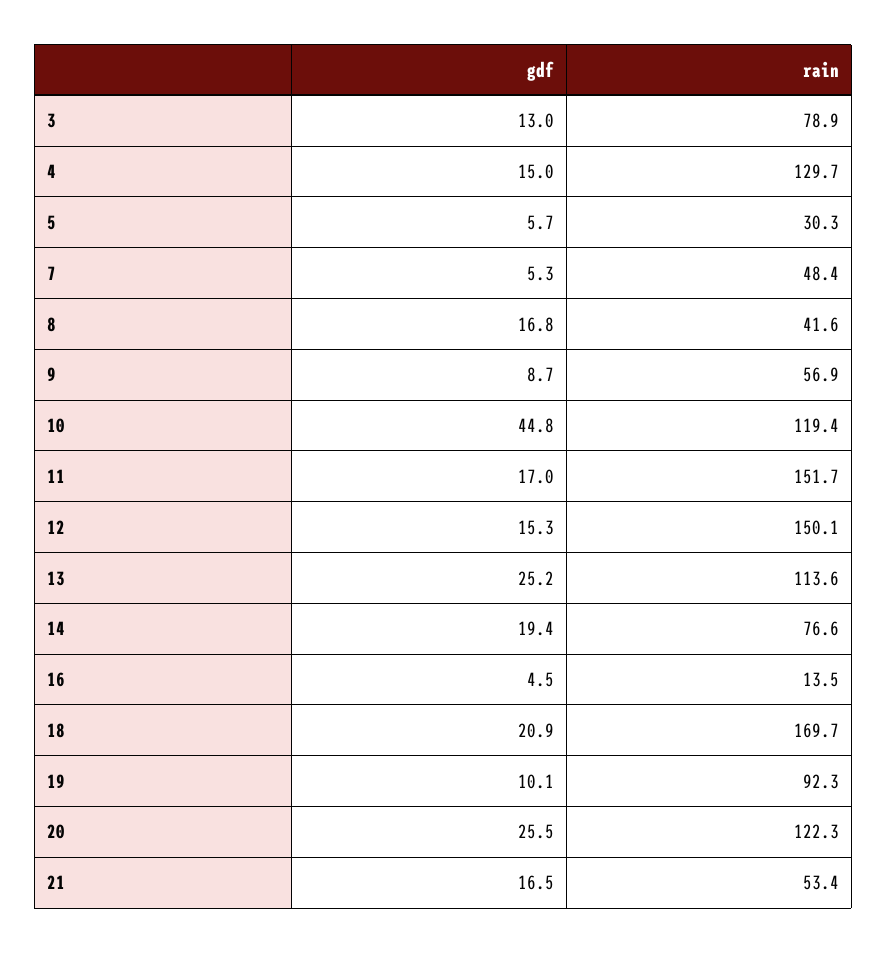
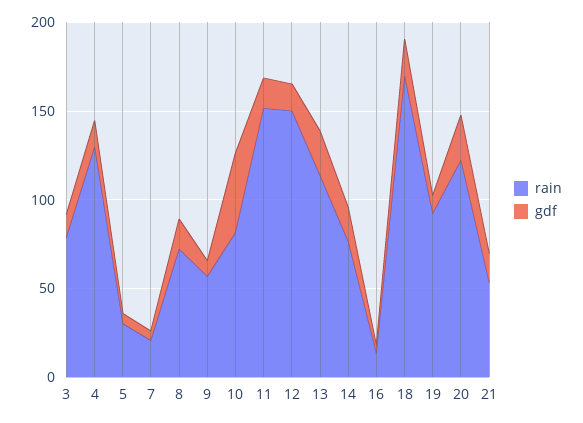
  {
    "gdf": {
      "3": 13,
      "4": 15,
      "5": 5.7,
      "7": 5.3,
      "8": 16.8,
      "9": 8.7,
      "10": 44.8,
      "11": 17,
      "12": 15.3,
      "13": 25.2,
      "14": 19.4,
      "16": 4.5,
      "18": 20.9,
      "19": 10.1,
      "20": 25.5,
      "21": 16.5
    },
    "rain": {
      "3": 78.9,
      "4": 129.7,
      "5": 30.3,
-     "7": 48.4,
+     "7": 20,
-     "8": 41.6,
+     "8": 70,
      "9": 56.9,
-     "10": 119.4,
+     "10": 80,
      "11": 151.7,
      "12": 150.1,
      "13": 113.6,
      "14": 76.6,
      "16": 13.5,
      "18": 169.7,
      "19": 92.3,
      "20": 122.3,
      "21": 53.4
    }
  }

